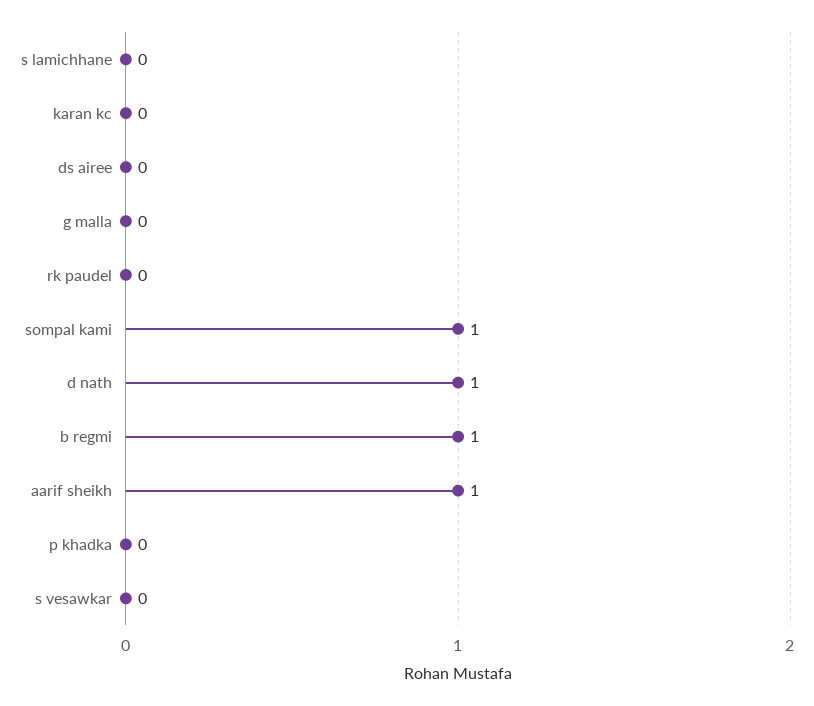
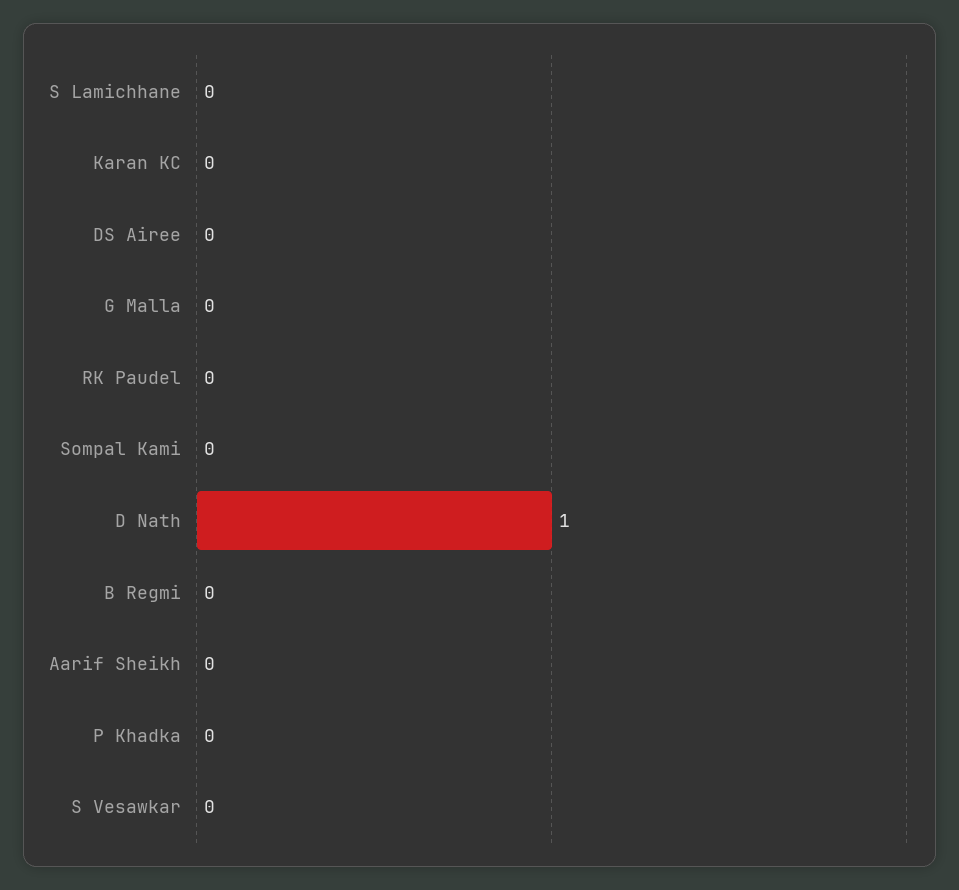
  {
    "s lamichhane": 0,
    "karan kc": 0,
    "ds airee": 0,
    "g malla": 0,
    "rk paudel": 0,
-   "sompal kami": 1,
+   "sompal kami": 0,
    "d nath": 1,
-   "b regmi": 1,
+   "b regmi": 0,
-   "aarif sheikh": 1,
+   "aarif sheikh": 0,
    "p khadka": 0,
    "s vesawkar": 0
  }

